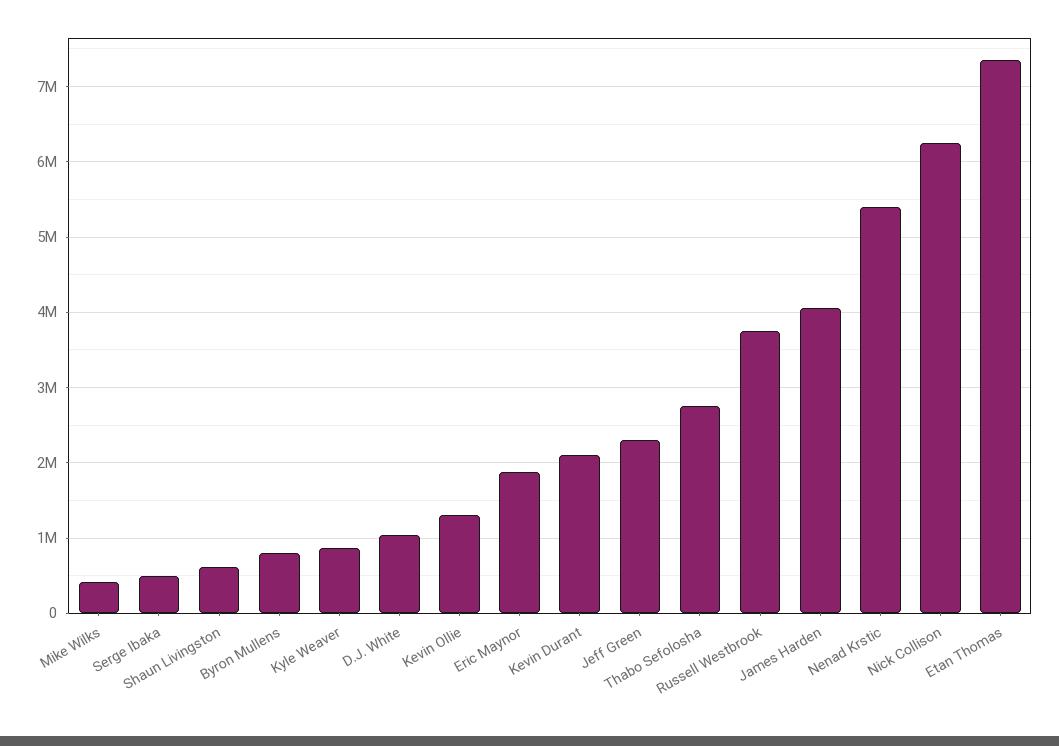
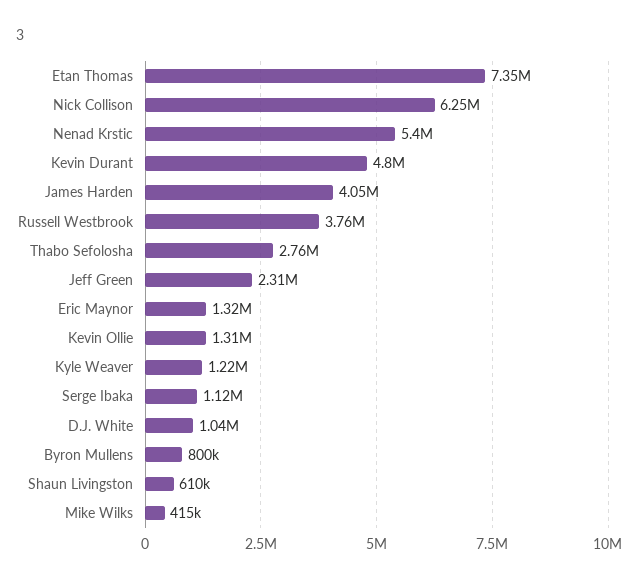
  {
    "Mike Wilks": 415000,
-   "Serge Ibaka": 500000,
+   "Serge Ibaka": 1120000,
    "Shaun Livingston": 610000,
    "Byron Mullens": 800000,
-   "Kyle Weaver": 900000,
+   "Kyle Weaver": 1220000,
    "D.J. White": 1040000,
    "Kevin Ollie": 1310000,
-   "Eric Maynor": 1900000,
+   "Eric Maynor": 1320000,
-   "Kevin Durant": 2100000,
+   "Kevin Durant": 4800000,
    "Jeff Green": 2310000,
    "Thabo Sefolosha": 2760000,
    "Russell Westbrook": 3760000,
    "James Harden": 4050000,
    "Nenad Krstic": 5400000,
    "Nick Collison": 6250000,
    "Etan Thomas": 7350000
  }

